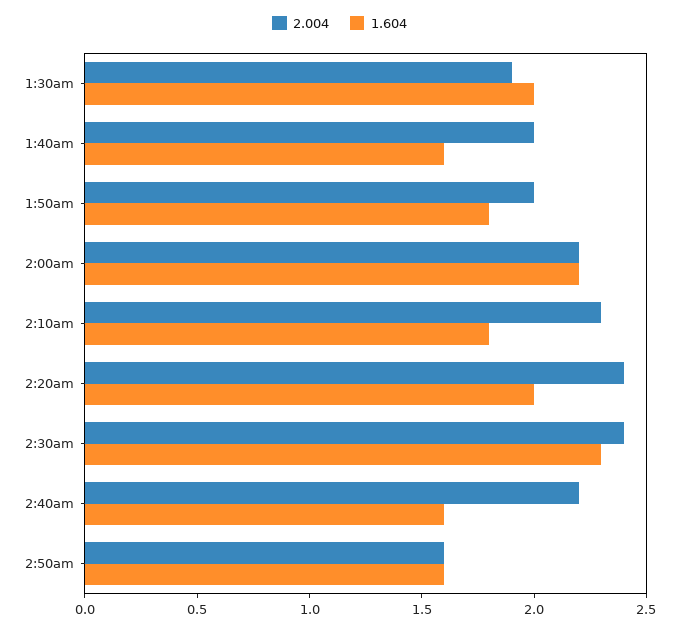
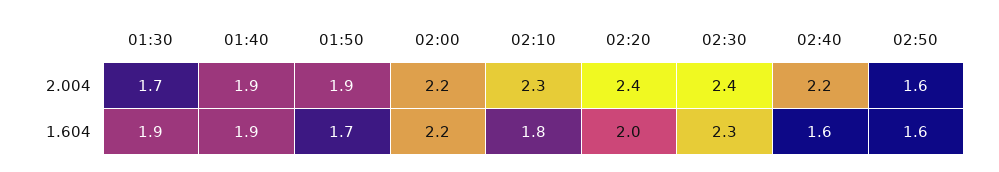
  {
    "2.004": {
-     "1:30am": 1.9,
+     "1:30am": 1.7,
-     "1:40am": 2,
+     "1:40am": 1.9,
-     "1:50am": 2,
+     "1:50am": 1.9,
      "2:00am": 2.2,
      "2:10am": 2.3,
      "2:20am": 2.4,
      "2:30am": 2.4,
      "2:40am": 2.2,
      "2:50am": 1.6
    },
    "1.604": {
-     "1:30am": 2,
+     "1:30am": 1.9,
-     "1:40am": 1.6,
+     "1:40am": 1.9,
-     "1:50am": 1.8,
+     "1:50am": 1.7,
      "2:00am": 2.2,
      "2:10am": 1.8,
      "2:20am": 2,
      "2:30am": 2.3,
      "2:40am": 1.6,
      "2:50am": 1.6
    }
  }

